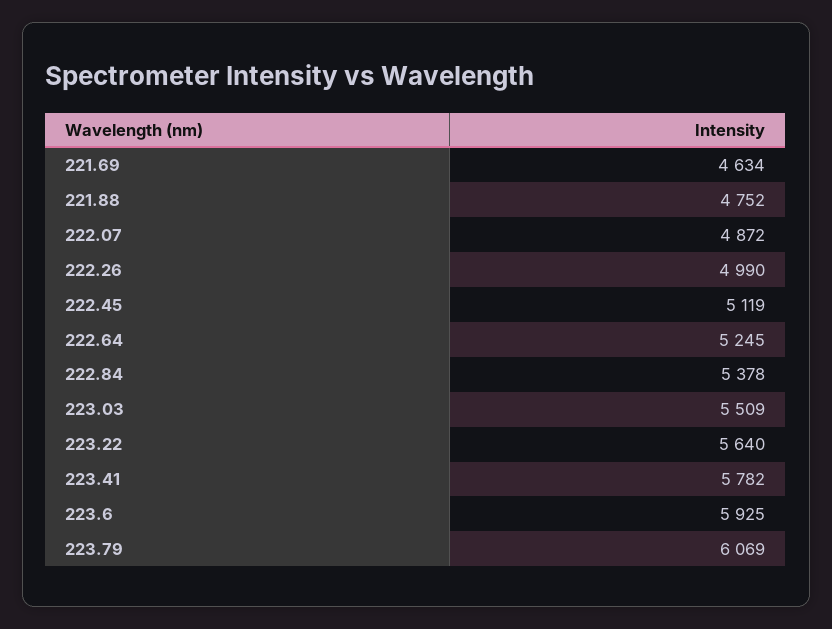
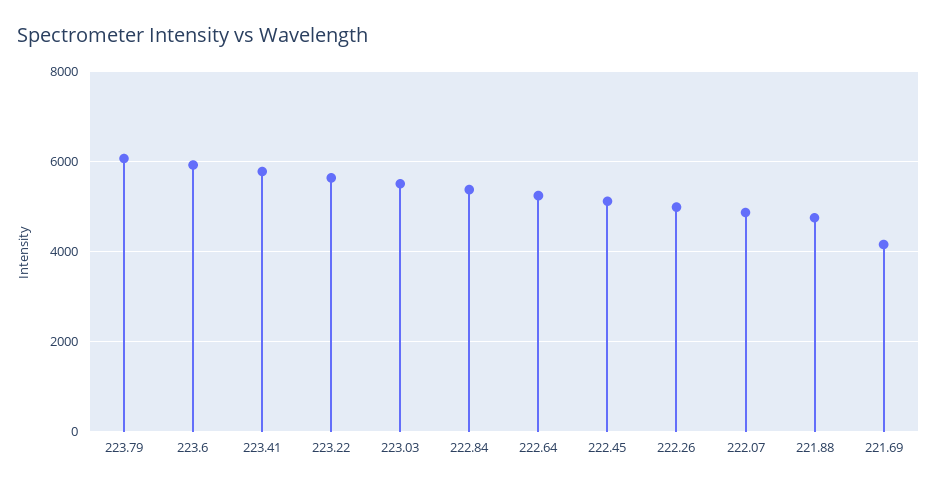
  {
-   "221.69": 4634,
+   "221.69": 4200,
    "221.88": 4752,
    "222.07": 4872,
    "222.26": 4990,
    "222.45": 5119,
    "222.64": 5245,
    "222.84": 5378,
    "223.03": 5509,
    "223.22": 5640,
    "223.41": 5782,
    "223.6": 5925,
    "223.79": 6069
  }

